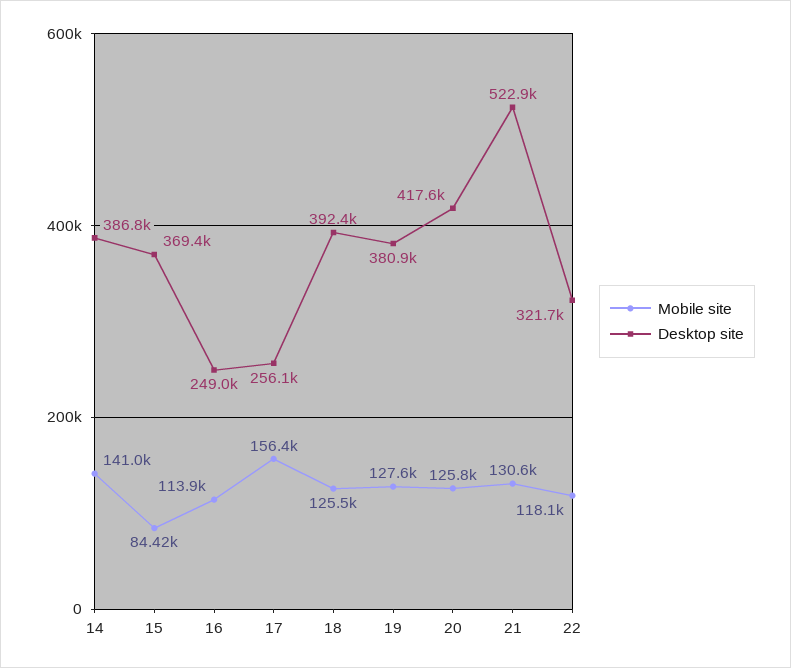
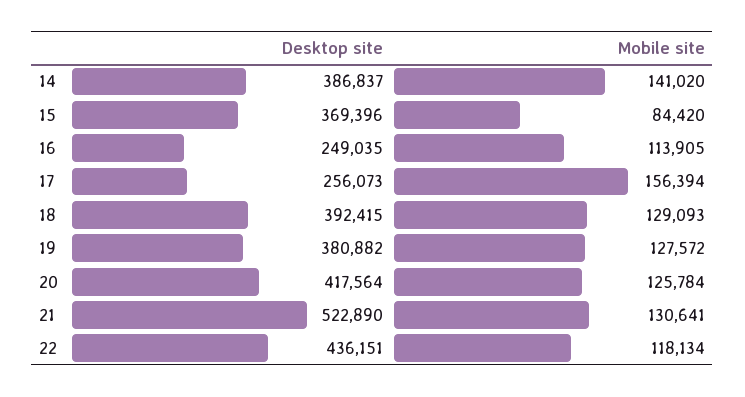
  {
    "Mobile site": {
      "14": 141020,
      "15": 84420,
      "16": 113905,
      "17": 156394,
-     "18": 125500,
+     "18": 129093,
      "19": 127572,
      "20": 125784,
      "21": 130641,
      "22": 118134
    },
    "Desktop site": {
      "14": 386837,
      "15": 369396,
      "16": 249035,
      "17": 256073,
      "18": 392415,
      "19": 380882,
      "20": 417564,
      "21": 522890,
-     "22": 321700
+     "22": 436151
    }
  }

